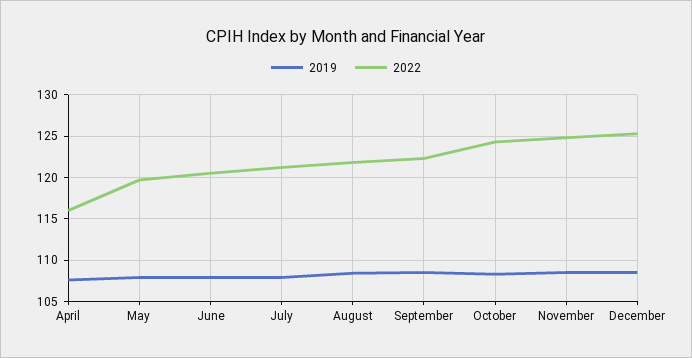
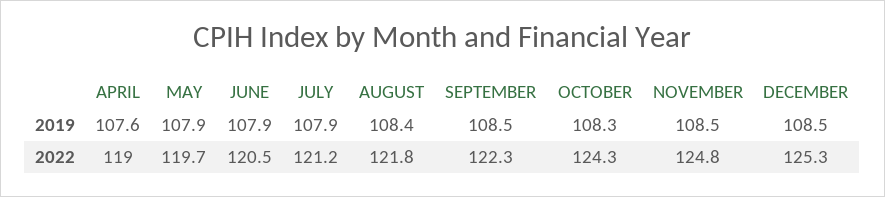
  {
    "2019": {
      "April": 107.6,
      "May": 107.9,
      "June": 107.9,
      "July": 107.9,
      "August": 108.4,
      "September": 108.5,
      "October": 108.3,
      "November": 108.5,
      "December": 108.5
    },
    "2022": {
-     "April": 116,
+     "April": 119,
      "May": 119.7,
      "June": 120.5,
      "July": 121.2,
      "August": 121.8,
      "September": 122.3,
      "October": 124.3,
      "November": 124.8,
      "December": 125.3
    }
  }

